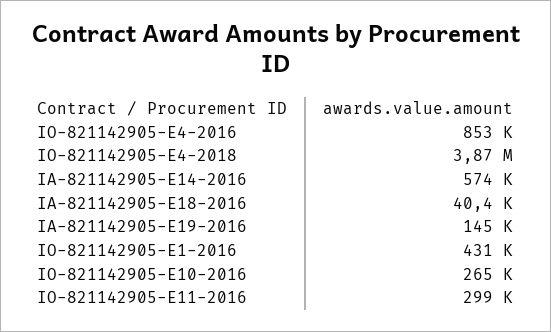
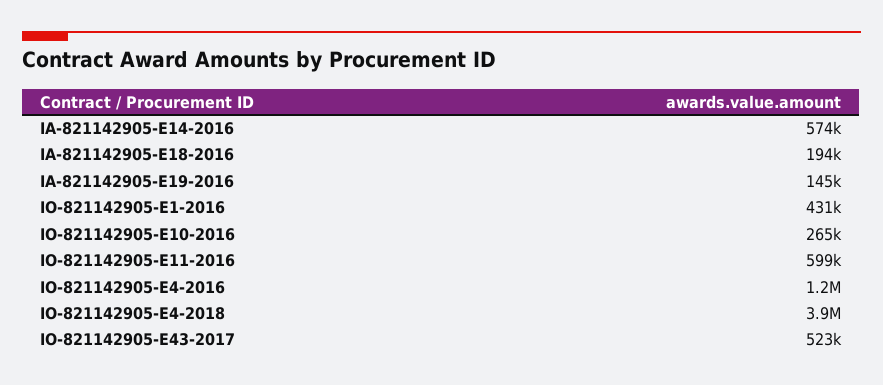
  {
-   "IO-821142905-E4-2016": 853000,
+   "IO-821142905-E4-2016": 1200000,
    "IO-821142905-E4-2018": 3870000,
    "IA-821142905-E14-2016": 574000,
-   "IA-821142905-E18-2016": 40400,
+   "IA-821142905-E18-2016": 194000,
    "IA-821142905-E19-2016": 145000,
    "IO-821142905-E1-2016": 431000,
    "IO-821142905-E10-2016": 265000,
-   "IO-821142905-E11-2016": 299000
+   "IO-821142905-E11-2016": 599000,
+   "IO-821142905-E43-2017": 523000
  }

